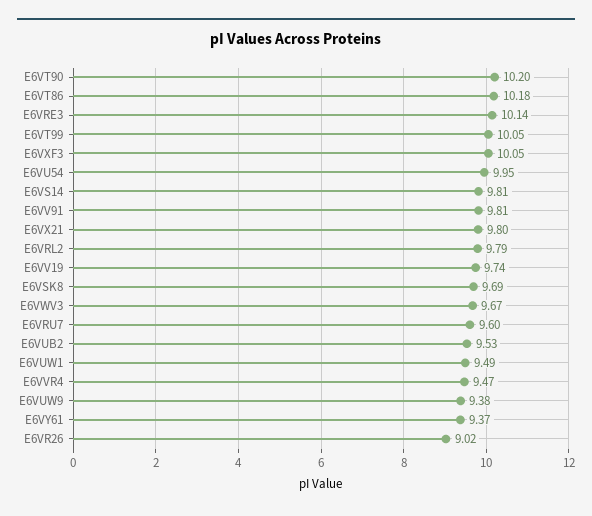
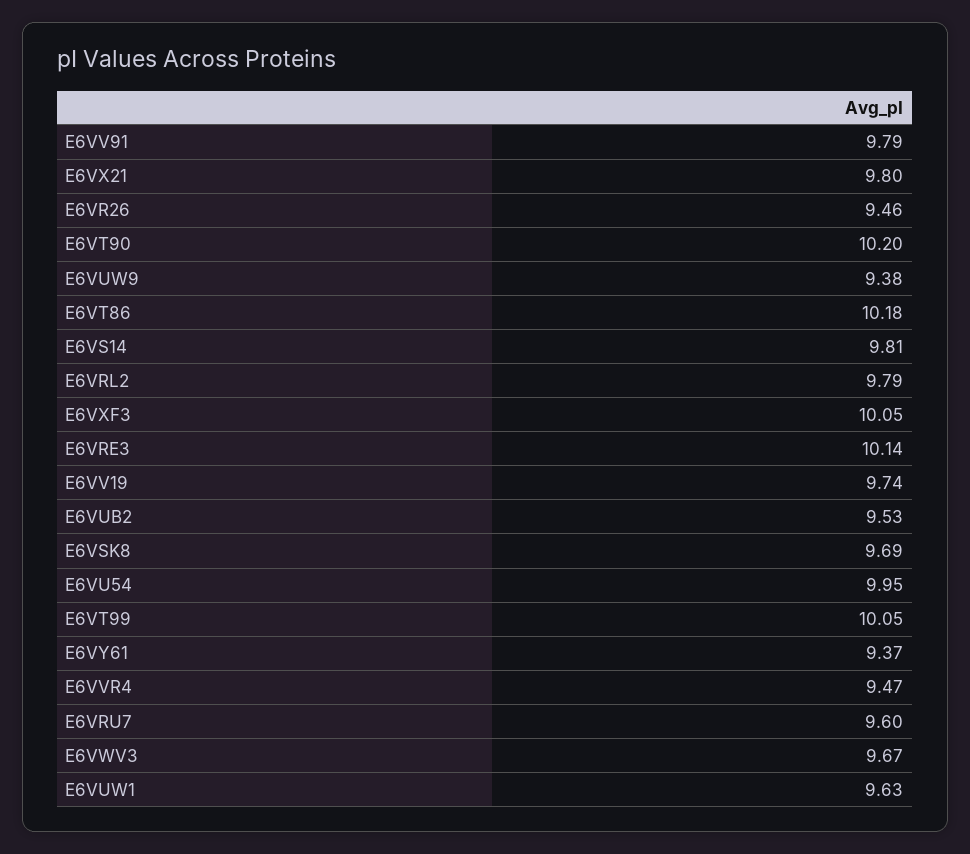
  {
    "E6VT90": 10.2,
    "E6VT86": 10.18,
    "E6VRE3": 10.14,
    "E6VT99": 10.05,
    "E6VXF3": 10.05,
    "E6VU54": 9.95,
    "E6VS14": 9.81,
-   "E6VV91": 9.81,
+   "E6VV91": 9.79,
    "E6VX21": 9.8,
    "E6VRL2": 9.79,
    "E6VV19": 9.74,
    "E6VSK8": 9.69,
    "E6VWV3": 9.67,
    "E6VRU7": 9.6,
    "E6VUB2": 9.53,
-   "E6VUW1": 9.49,
+   "E6VUW1": 9.63,
    "E6VVR4": 9.47,
    "E6VUW9": 9.38,
    "E6VY61": 9.37,
-   "E6VR26": 9.02
+   "E6VR26": 9.46
  }

